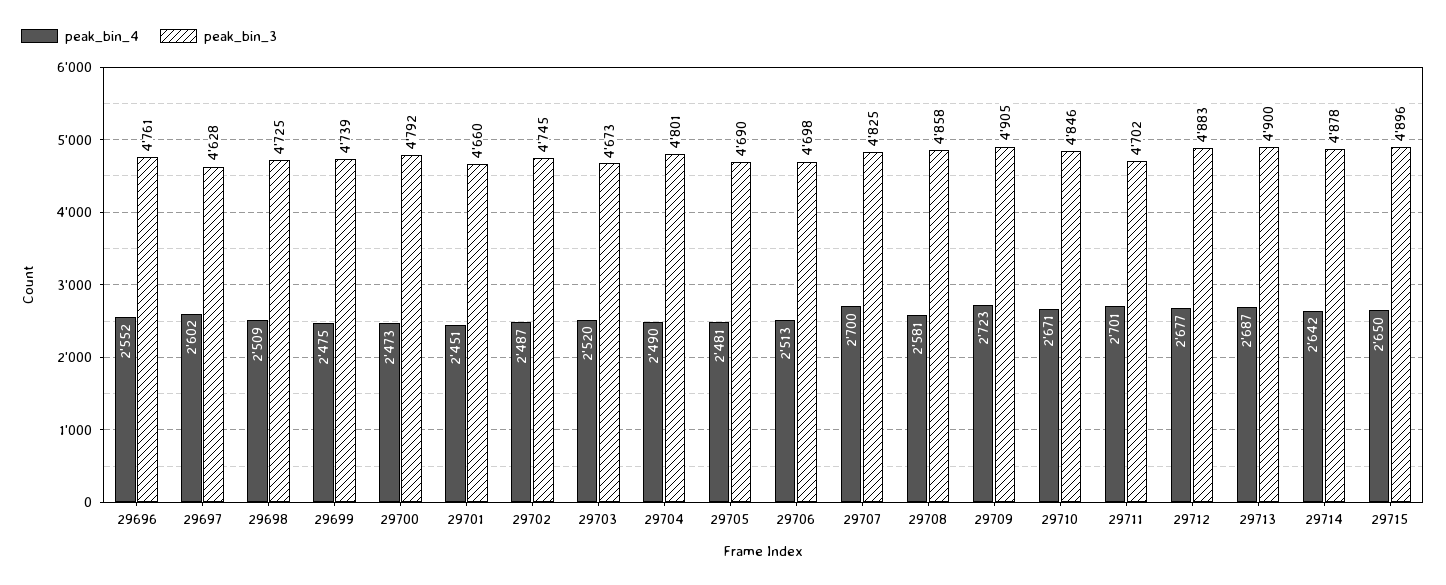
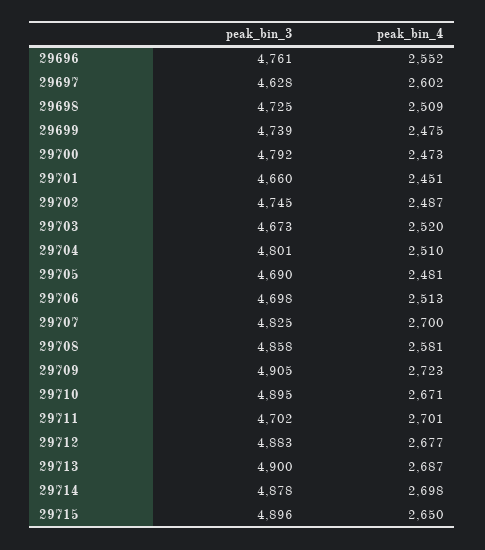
  {
    "peak_bin_4": {
      "29696": 2552,
      "29697": 2602,
      "29698": 2509,
      "29699": 2475,
      "29700": 2473,
      "29701": 2451,
      "29702": 2487,
      "29703": 2520,
-     "29704": 2490,
+     "29704": 2510,
      "29705": 2481,
      "29706": 2513,
      "29707": 2700,
      "29708": 2581,
      "29709": 2723,
      "29710": 2671,
      "29711": 2701,
      "29712": 2677,
      "29713": 2687,
-     "29714": 2642,
+     "29714": 2698,
      "29715": 2650
    },
    "peak_bin_3": {
      "29696": 4761,
      "29697": 4628,
      "29698": 4725,
      "29699": 4739,
      "29700": 4792,
      "29701": 4660,
      "29702": 4745,
      "29703": 4673,
      "29704": 4801,
      "29705": 4690,
      "29706": 4698,
      "29707": 4825,
      "29708": 4858,
      "29709": 4905,
-     "29710": 4846,
+     "29710": 4895,
      "29711": 4702,
      "29712": 4883,
      "29713": 4900,
      "29714": 4878,
      "29715": 4896
    }
  }

